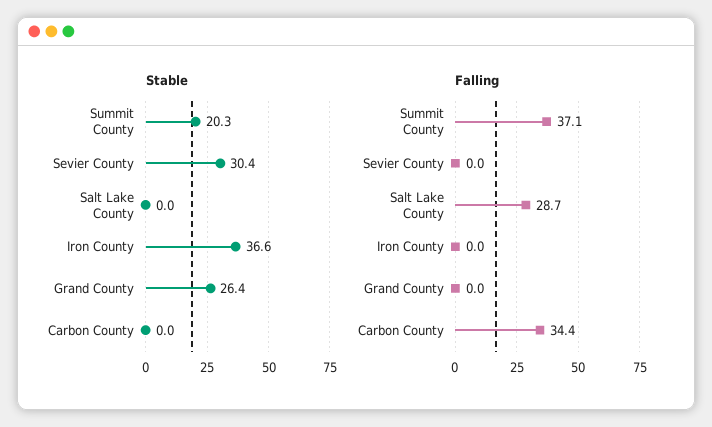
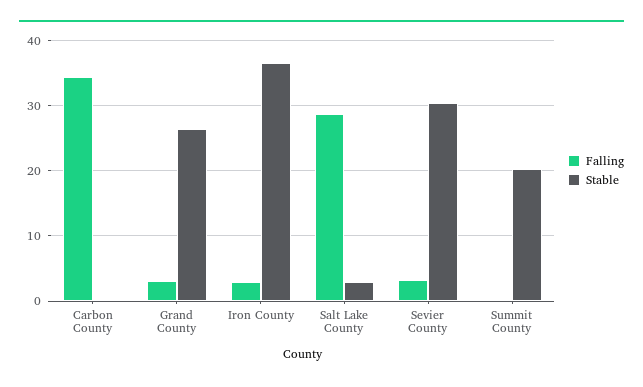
  {
    "Stable": {
      "Summit County": 20.3,
      "Sevier County": 30.4,
-     "Salt Lake County": 0,
+     "Salt Lake County": 3,
      "Iron County": 36.6,
      "Grand County": 26.4,
      "Carbon County": 0
    },
    "Falling": {
-     "Summit County": 37.1,
+     "Summit County": 0,
-     "Sevier County": 0,
+     "Sevier County": 3,
      "Salt Lake County": 28.7,
-     "Iron County": 0,
+     "Iron County": 3,
-     "Grand County": 0,
+     "Grand County": 3,
      "Carbon County": 34.4
    }
  }

